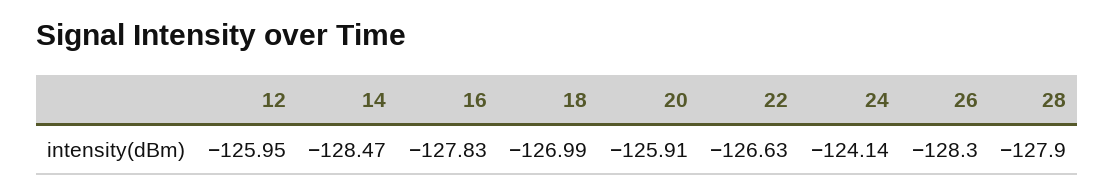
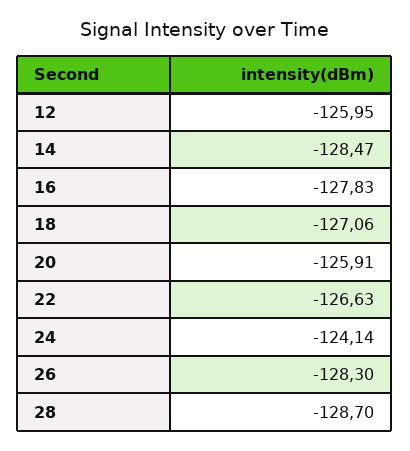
  {
    "12": -125.95,
    "14": -128.47,
    "16": -127.83,
-   "18": -126.99,
+   "18": -127.06,
    "20": -125.91,
    "22": -126.63,
    "24": -124.14,
    "26": -128.3,
-   "28": -127.9
+   "28": -128.7
  }

